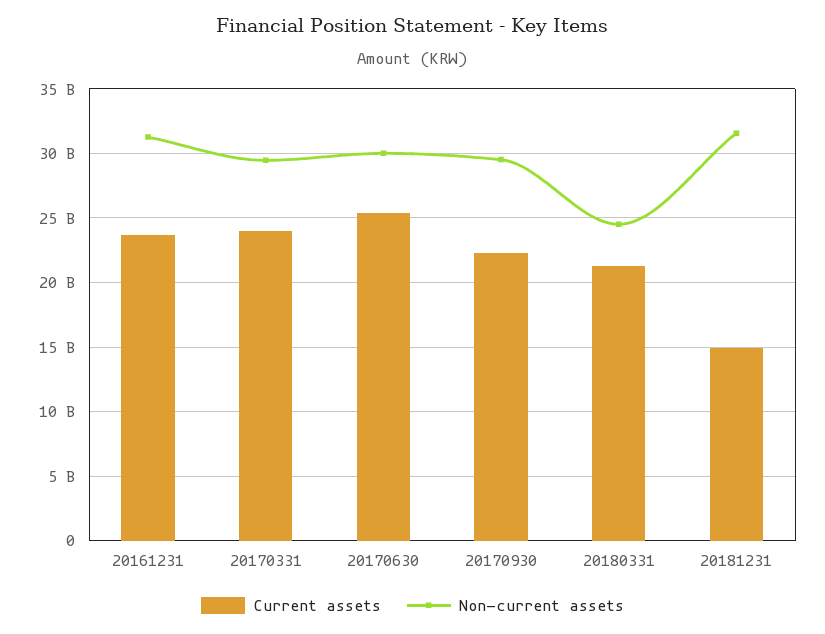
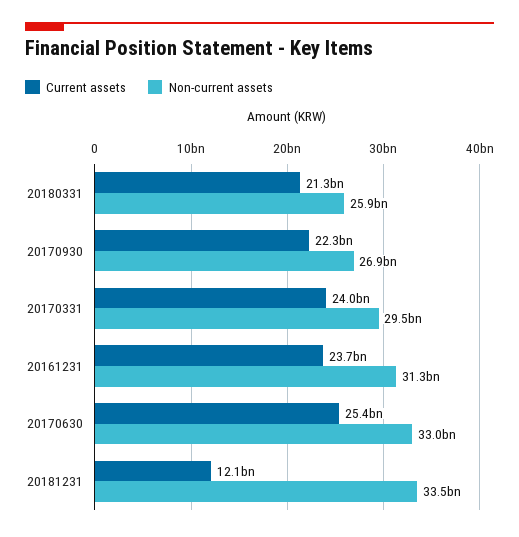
  {
    "Current assets": {
      "20161231": 23700000000,
      "20170331": 24000000000,
      "20170630": 25400000000,
      "20170930": 22300000000,
      "20180331": 21300000000,
-     "20181231": 15000000000
+     "20181231": 12100000000
    },
    "Non-current assets": {
      "20161231": 31300000000,
      "20170331": 29500000000,
-     "20170630": 30000000000,
+     "20170630": 33000000000,
-     "20170930": 29500000000,
+     "20170930": 26900000000,
-     "20180331": 24500000000,
+     "20180331": 25900000000,
-     "20181231": 31500000000
+     "20181231": 33500000000
    }
  }

